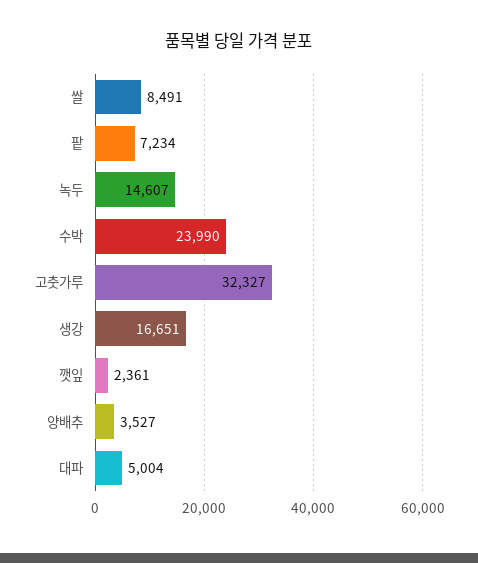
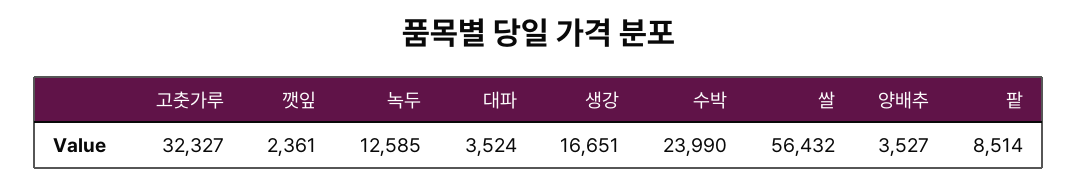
  {
-   "쌀": 8491,
+   "쌀": 56432,
-   "팥": 7234,
+   "팥": 8514,
-   "녹두": 14607,
+   "녹두": 12585,
    "수박": 23990,
    "고춧가루": 32327,
    "생강": 16651,
    "깻잎": 2361,
    "양배추": 3527,
-   "대파": 5004
+   "대파": 3524
  }

